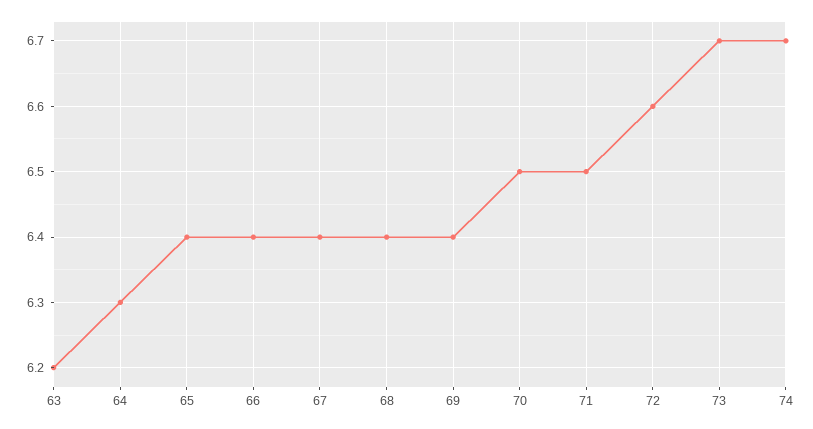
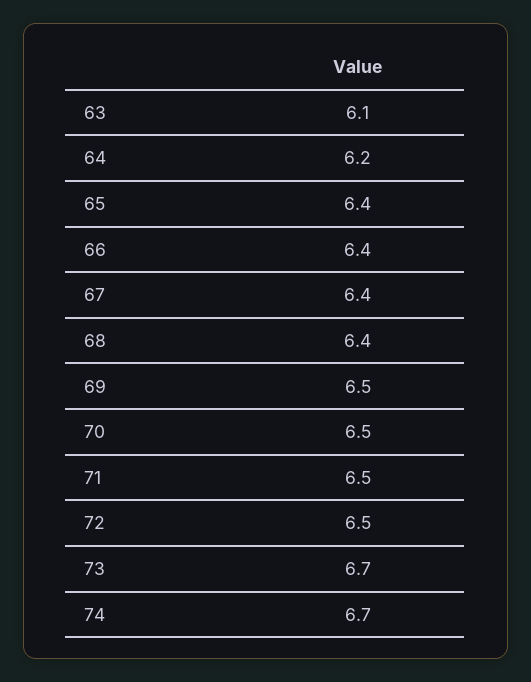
  {
-   "63": 6.2,
+   "63": 6.1,
-   "64": 6.3,
+   "64": 6.2,
    "65": 6.4,
    "66": 6.4,
    "67": 6.4,
    "68": 6.4,
-   "69": 6.4,
+   "69": 6.5,
    "70": 6.5,
    "71": 6.5,
-   "72": 6.6,
+   "72": 6.5,
    "73": 6.7,
    "74": 6.7
  }

